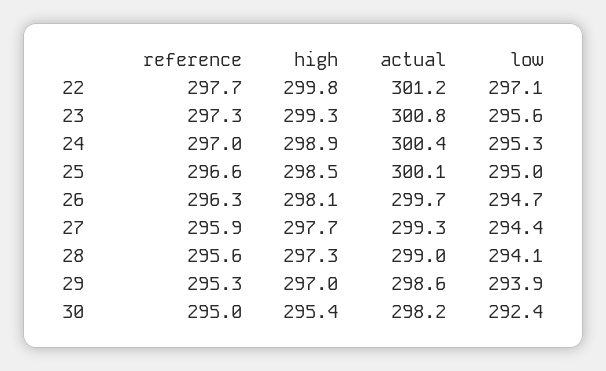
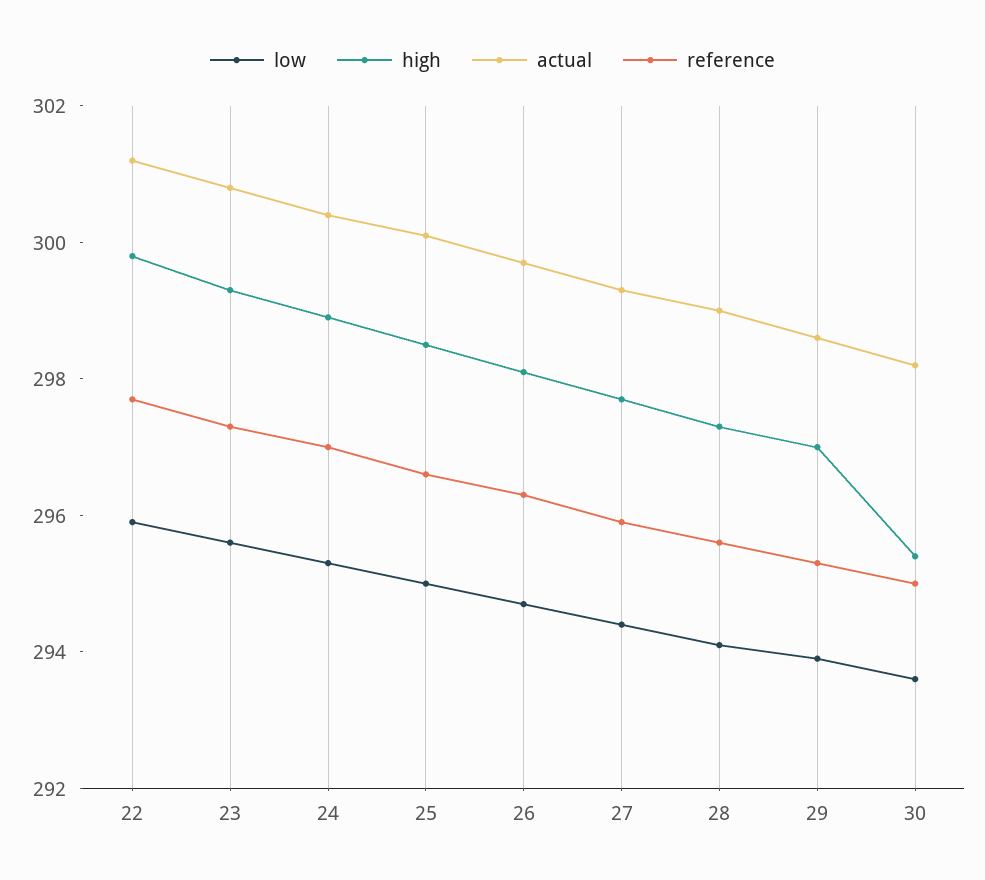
  {
    "reference": {
      "22": 297.7,
      "23": 297.3,
      "24": 297,
      "25": 296.6,
      "26": 296.3,
      "27": 295.9,
      "28": 295.6,
      "29": 295.3,
      "30": 295
    },
    "high": {
      "22": 299.8,
      "23": 299.3,
      "24": 298.9,
      "25": 298.5,
      "26": 298.1,
      "27": 297.7,
      "28": 297.3,
      "29": 297,
      "30": 295.4
    },
    "actual": {
      "22": 301.2,
      "23": 300.8,
      "24": 300.4,
      "25": 300.1,
      "26": 299.7,
      "27": 299.3,
      "28": 299,
      "29": 298.6,
      "30": 298.2
    },
    "low": {
-     "22": 297.1,
+     "22": 296,
      "23": 295.6,
      "24": 295.3,
      "25": 295,
      "26": 294.7,
      "27": 294.4,
      "28": 294.1,
      "29": 293.9,
-     "30": 292.4
+     "30": 293.5
    }
  }

